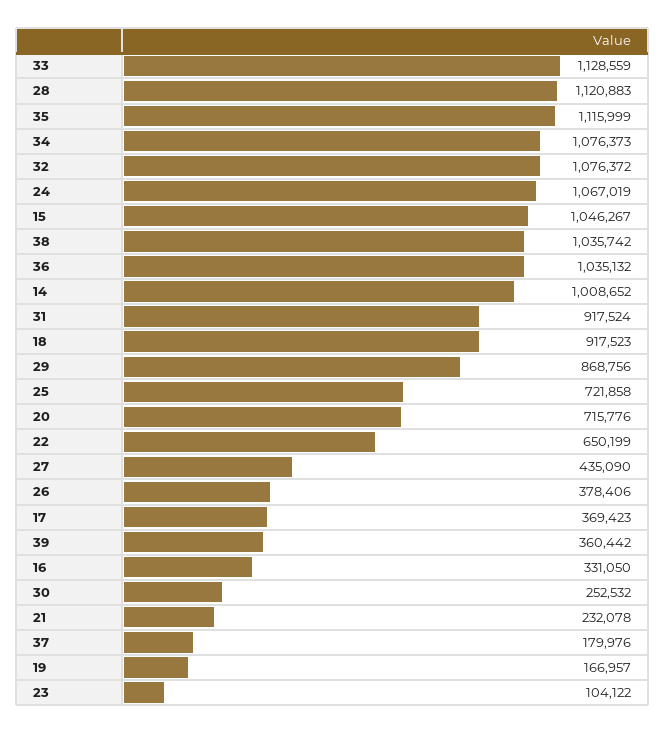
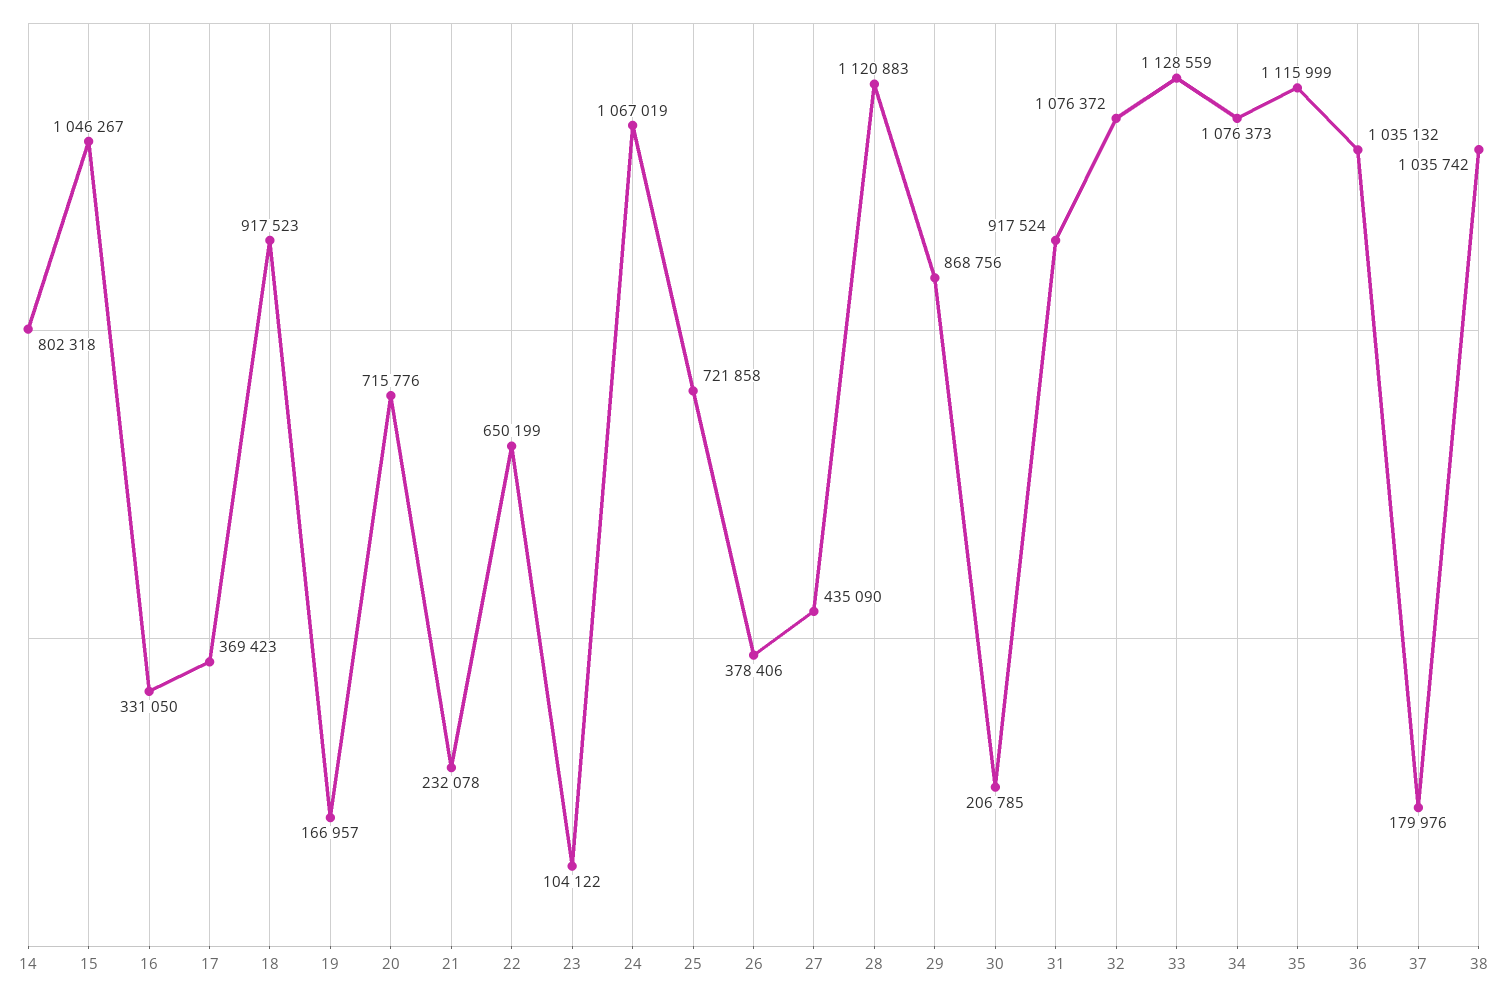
  {
    "33": 1128559,
    "28": 1120883,
    "35": 1115999,
    "34": 1076373,
    "32": 1076372,
    "24": 1067019,
    "15": 1046267,
    "38": 1035742,
    "36": 1035132,
-   "14": 1008652,
+   "14": 802318,
    "31": 917524,
    "18": 917523,
    "29": 868756,
    "25": 721858,
    "20": 715776,
    "22": 650199,
    "27": 435090,
    "26": 378406,
    "17": 369423,
-   "39": 360442,
    "16": 331050,
-   "30": 252532,
+   "30": 206785,
    "21": 232078,
    "37": 179976,
    "19": 166957,
    "23": 104122
  }

